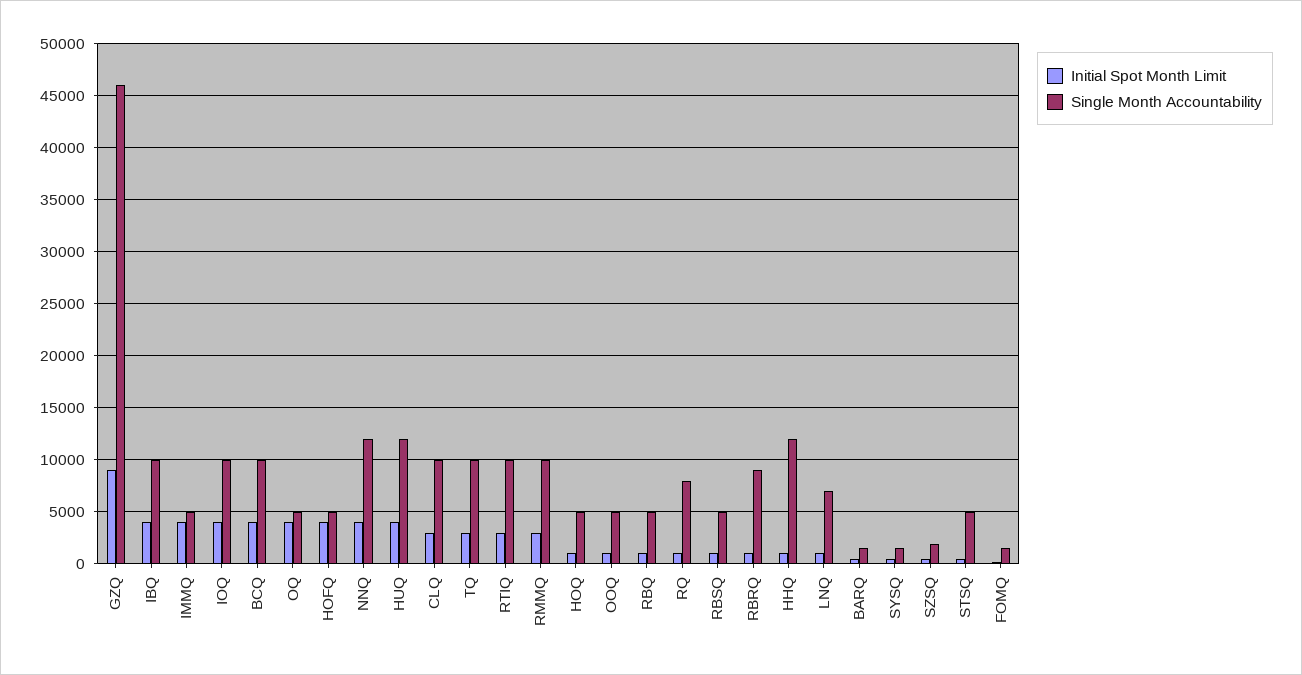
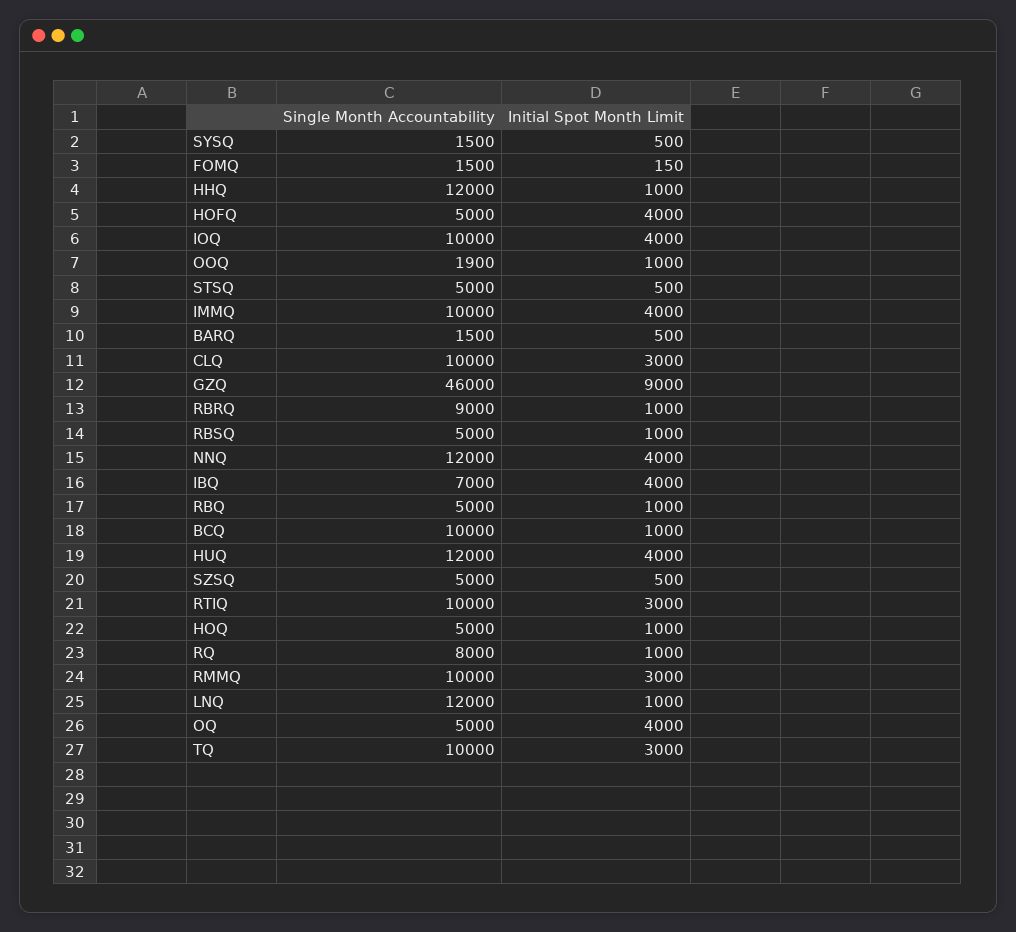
  {
    "Initial Spot Month Limit": {
      "GZQ": 9000,
      "IBQ": 4000,
      "IMMQ": 4000,
      "IOQ": 4000,
-     "BCQ": 4000,
+     "BCQ": 1000,
      "OQ": 4000,
      "HOFQ": 4000,
      "NNQ": 4000,
      "HUQ": 4000,
      "CLQ": 3000,
      "TQ": 3000,
      "RTIQ": 3000,
      "RMMQ": 3000,
      "HOQ": 1000,
      "OOQ": 1000,
      "RBQ": 1000,
      "RQ": 1000,
      "RBSQ": 1000,
      "RBRQ": 1000,
      "HHQ": 1000,
      "LNQ": 1000,
      "BARQ": 500,
      "SYSQ": 500,
      "SZSQ": 500,
      "STSQ": 500,
      "FOMQ": 150
    },
    "Single Month Accountability": {
      "GZQ": 46000,
-     "IBQ": 10000,
+     "IBQ": 7000,
-     "IMMQ": 5000,
+     "IMMQ": 10000,
      "IOQ": 10000,
      "BCQ": 10000,
      "OQ": 5000,
      "HOFQ": 5000,
      "NNQ": 12000,
      "HUQ": 12000,
      "CLQ": 10000,
      "TQ": 10000,
      "RTIQ": 10000,
      "RMMQ": 10000,
      "HOQ": 5000,
-     "OOQ": 5000,
+     "OOQ": 1900,
      "RBQ": 5000,
      "RQ": 8000,
      "RBSQ": 5000,
      "RBRQ": 9000,
      "HHQ": 12000,
-     "LNQ": 7000,
+     "LNQ": 12000,
      "BARQ": 1500,
      "SYSQ": 1500,
-     "SZSQ": 2000,
+     "SZSQ": 5000,
      "STSQ": 5000,
      "FOMQ": 1500
    }
  }

